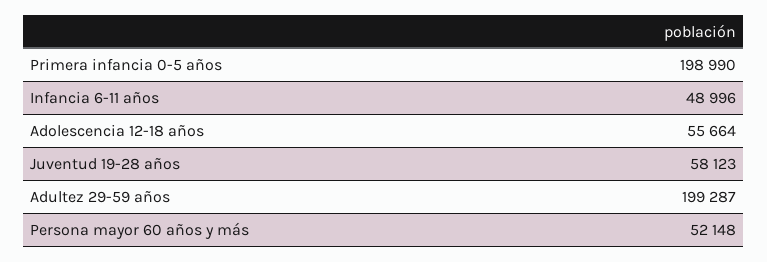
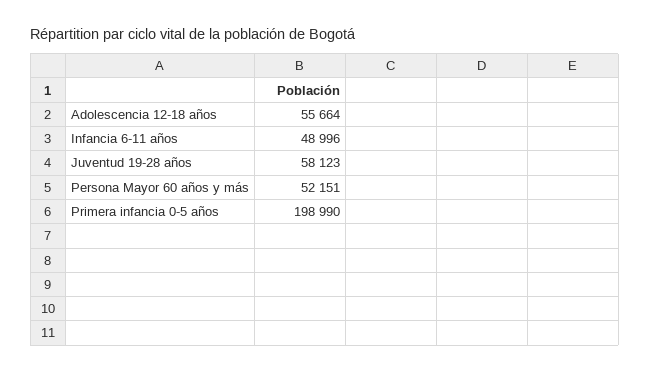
  {
    "Primera infancia 0-5 años": 198990,
    "Infancia 6-11 años": 48996,
    "Adolescencia 12-18 años": 55664,
    "Juventud 19-28 años": 58123,
-   "Adultez 29-59 años": 199287,
-   "Persona mayor 60 años y más": 52148
+   "Persona mayor 60 años y más": 52151
  }

